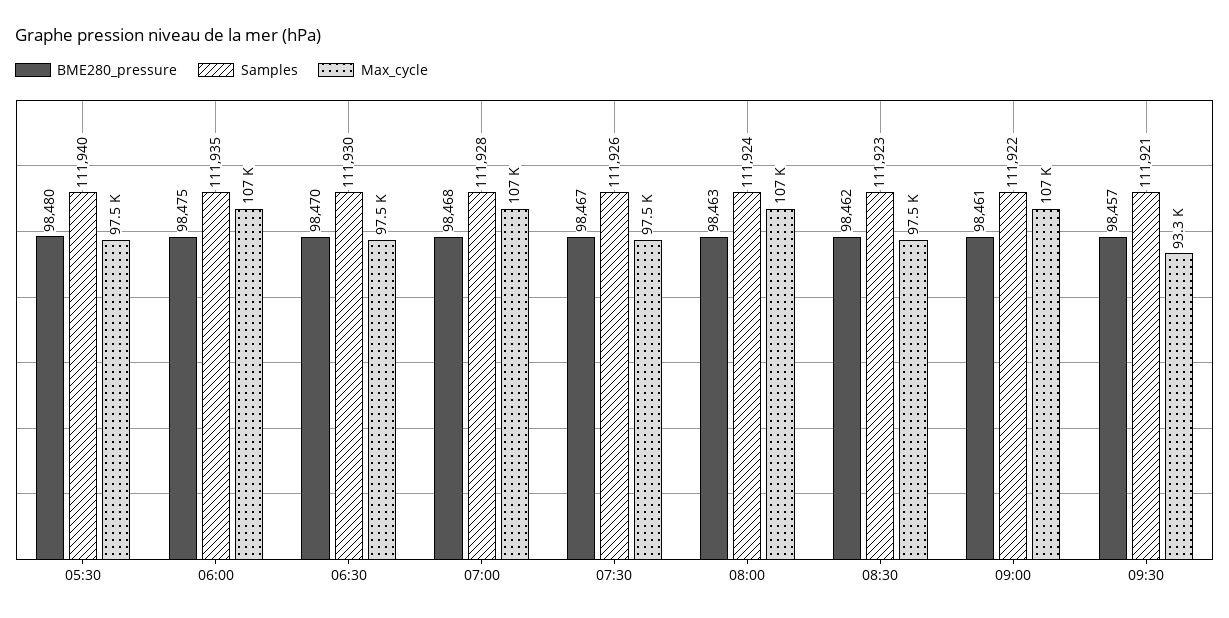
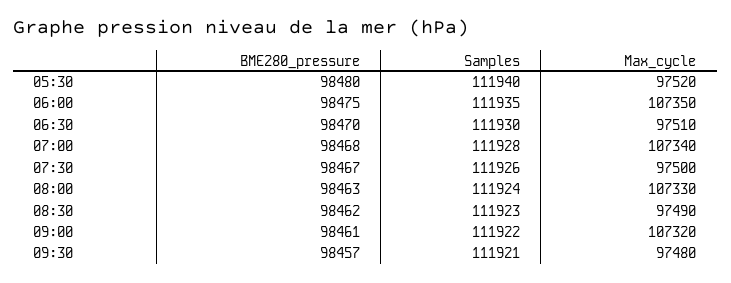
  {
    "BME280_pressure": {
      "05:30": 98480,
      "06:00": 98475,
      "06:30": 98470,
      "07:00": 98468,
      "07:30": 98467,
      "08:00": 98463,
      "08:30": 98462,
      "09:00": 98461,
      "09:30": 98457
    },
    "Samples": {
      "05:30": 111940,
      "06:00": 111935,
      "06:30": 111930,
      "07:00": 111928,
      "07:30": 111926,
      "08:00": 111924,
      "08:30": 111923,
      "09:00": 111922,
      "09:30": 111921
    },
    "Max_cycle": {
      "05:30": 97520,
      "06:00": 107350,
      "06:30": 97510,
      "07:00": 107340,
      "07:30": 97500,
      "08:00": 107330,
      "08:30": 97490,
      "09:00": 107320,
-     "09:30": 93300
+     "09:30": 97480
    }
  }

